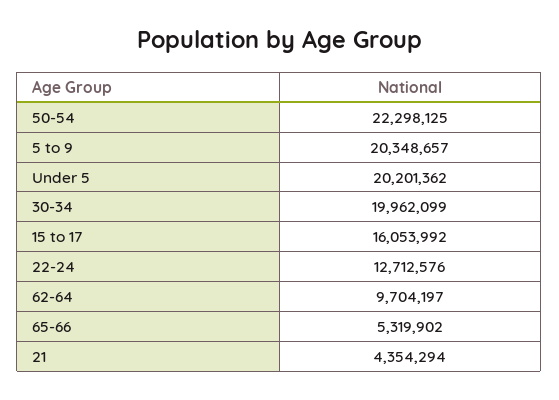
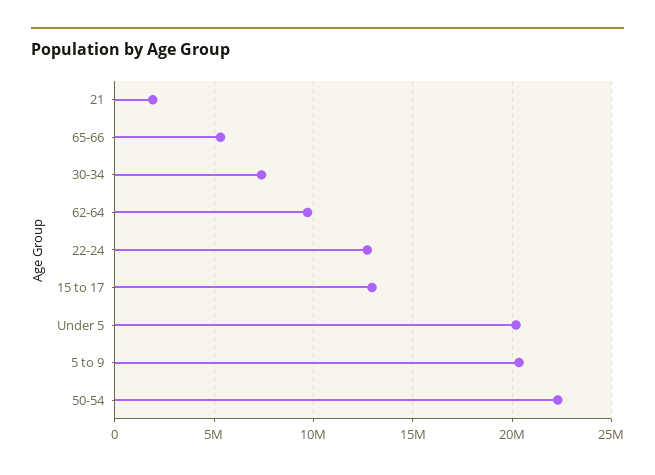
  {
    "50-54": 22298125,
    "5 to 9": 20348657,
    "Under 5": 20201362,
-   "30-34": 19962099,
+   "30-34": 7500000,
-   "15 to 17": 16053992,
+   "15 to 17": 13000000,
    "22-24": 12712576,
    "62-64": 9704197,
    "65-66": 5319902,
-   "21": 4354294
+   "21": 2000000
  }

